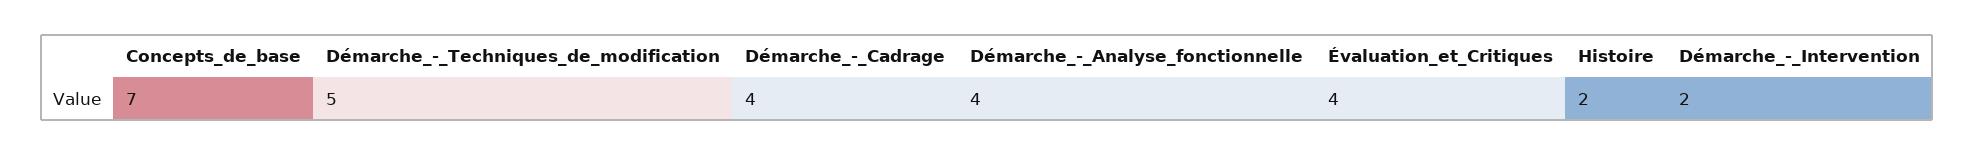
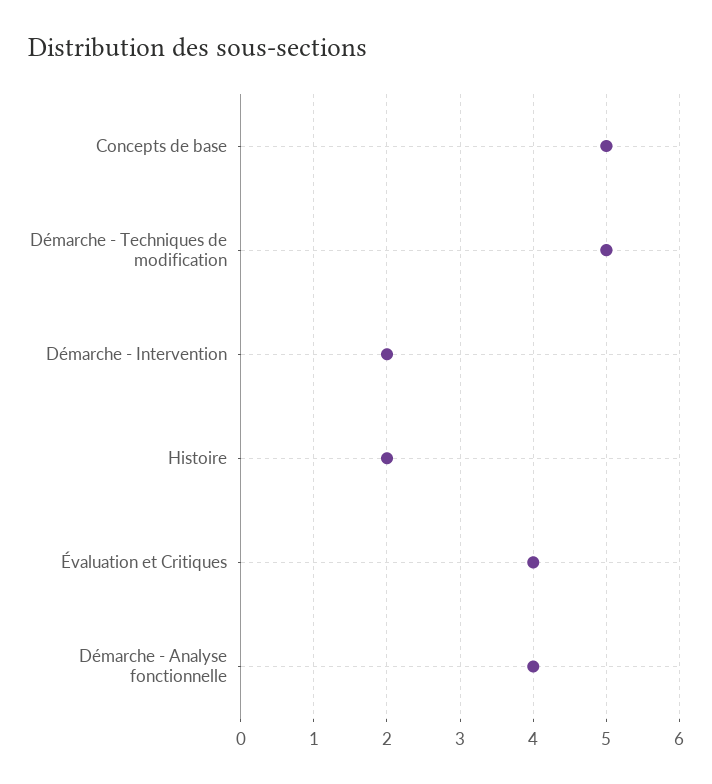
  {
-   "Concepts_de_base": 7,
+   "Concepts_de_base": 5,
    "Démarche_-_Techniques_de_modification": 5,
-   "Démarche_-_Cadrage": 4,
    "Démarche_-_Analyse_fonctionnelle": 4,
    "Évaluation_et_Critiques": 4,
    "Histoire": 2,
    "Démarche_-_Intervention": 2
  }

